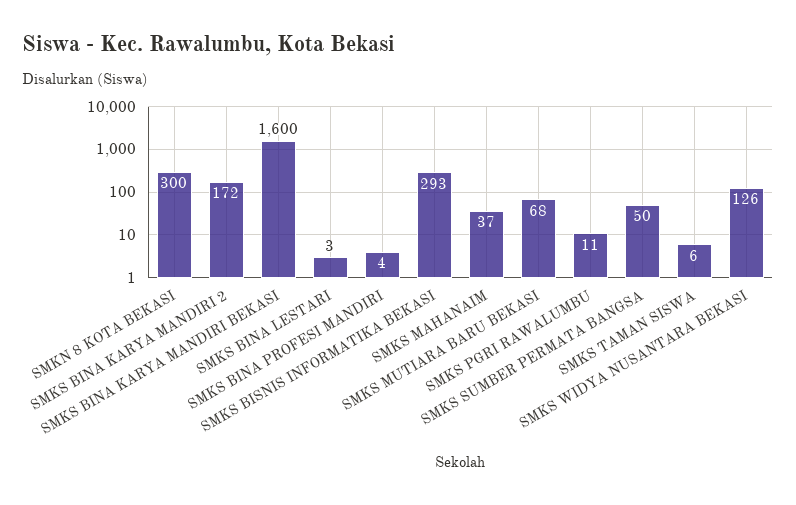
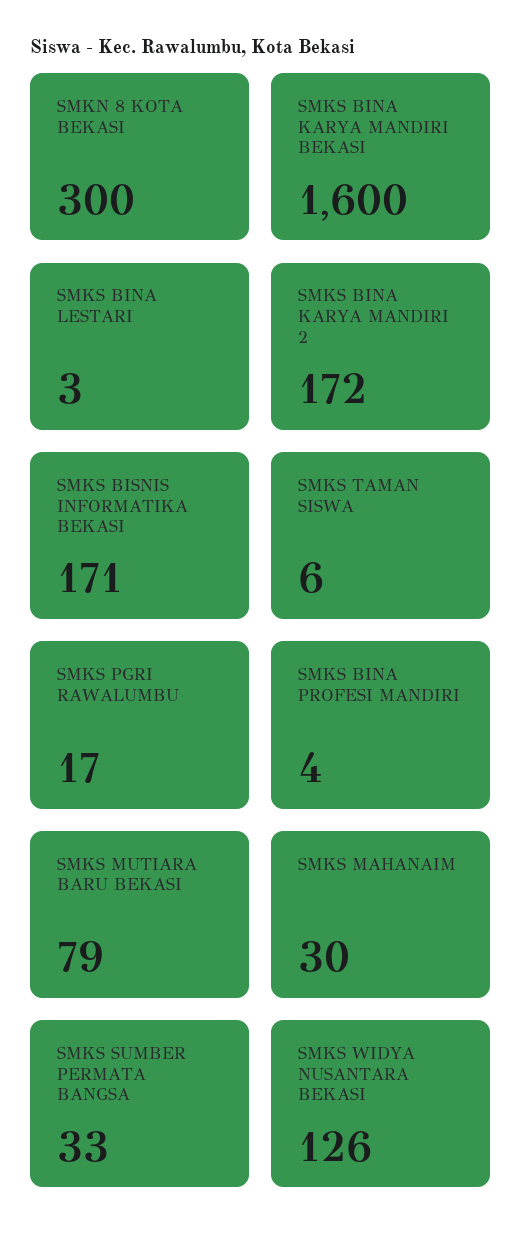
  {
    "SMKN 8 KOTA BEKASI": 300,
    "SMKS BINA KARYA MANDIRI 2": 172,
    "SMKS BINA KARYA MANDIRI BEKASI": 1600,
    "SMKS BINA LESTARI": 3,
    "SMKS BINA PROFESI MANDIRI": 4,
-   "SMKS BISNIS INFORMATIKA BEKASI": 293,
+   "SMKS BISNIS INFORMATIKA BEKASI": 171,
-   "SMKS MAHANAIM": 37,
+   "SMKS MAHANAIM": 30,
-   "SMKS MUTIARA BARU BEKASI": 68,
+   "SMKS MUTIARA BARU BEKASI": 79,
-   "SMKS PGRI RAWALUMBU": 11,
+   "SMKS PGRI RAWALUMBU": 17,
-   "SMKS SUMBER PERMATA BANGSA": 50,
+   "SMKS SUMBER PERMATA BANGSA": 33,
    "SMKS TAMAN SISWA": 6,
    "SMKS WIDYA NUSANTARA BEKASI": 126
  }

